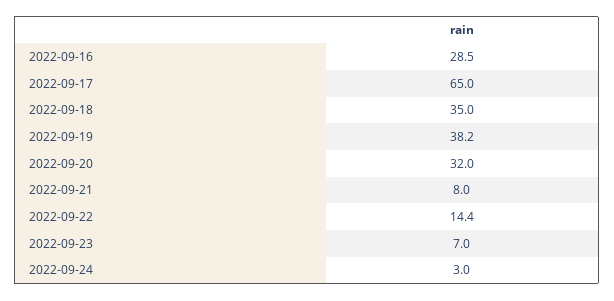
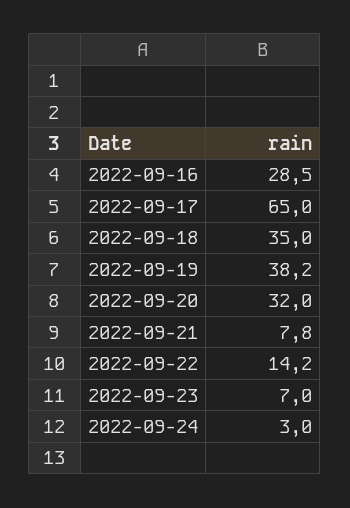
  {
    "2022-09-16": 28.5,
    "2022-09-17": 65,
    "2022-09-18": 35,
    "2022-09-19": 38.2,
    "2022-09-20": 32,
-   "2022-09-21": 8,
+   "2022-09-21": 7.8,
-   "2022-09-22": 14.4,
+   "2022-09-22": 14.2,
    "2022-09-23": 7,
    "2022-09-24": 3
  }

